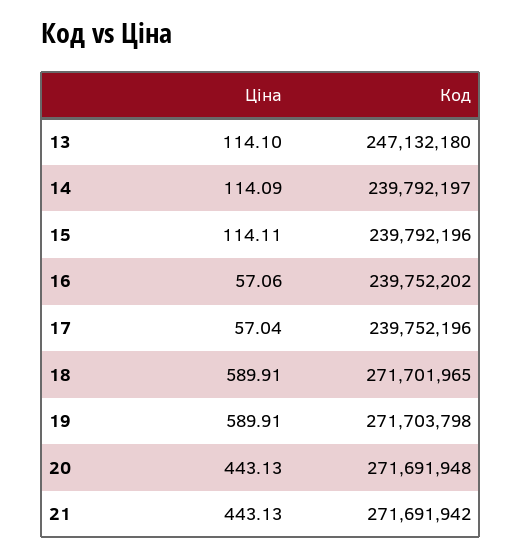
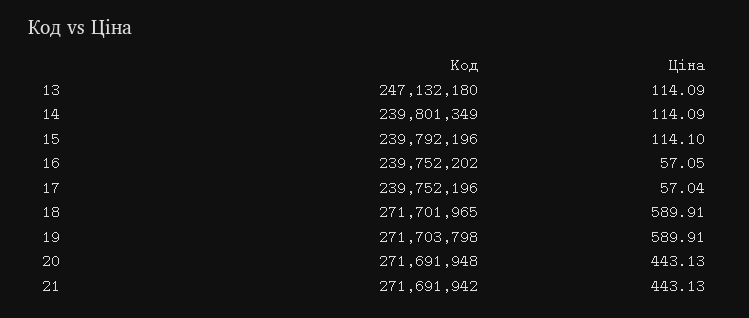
  {
    "Ціна": {
-     "13": 114.1,
+     "13": 114.09,
      "14": 114.09,
-     "15": 114.11,
+     "15": 114.1,
-     "16": 57.06,
+     "16": 57.05,
      "17": 57.04,
      "18": 589.91,
      "19": 589.91,
      "20": 443.13,
      "21": 443.13
    },
    "Код": {
      "13": 247132180,
-     "14": 239792197,
+     "14": 239801349,
      "15": 239792196,
      "16": 239752202,
      "17": 239752196,
      "18": 271701965,
      "19": 271703798,
      "20": 271691948,
      "21": 271691942
    }
  }

